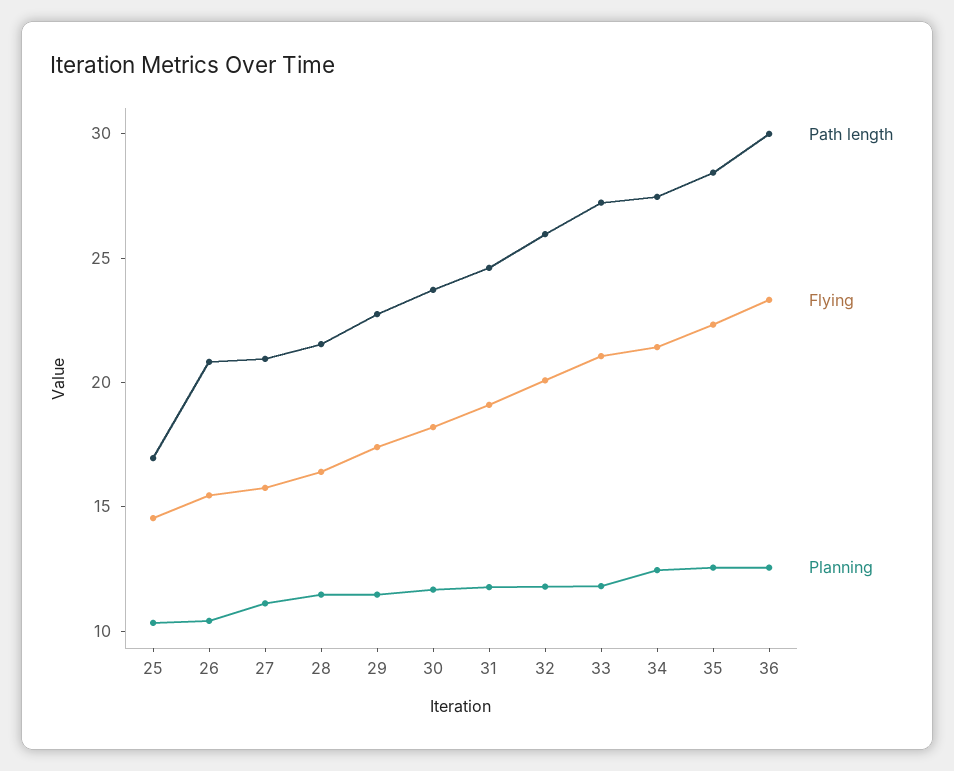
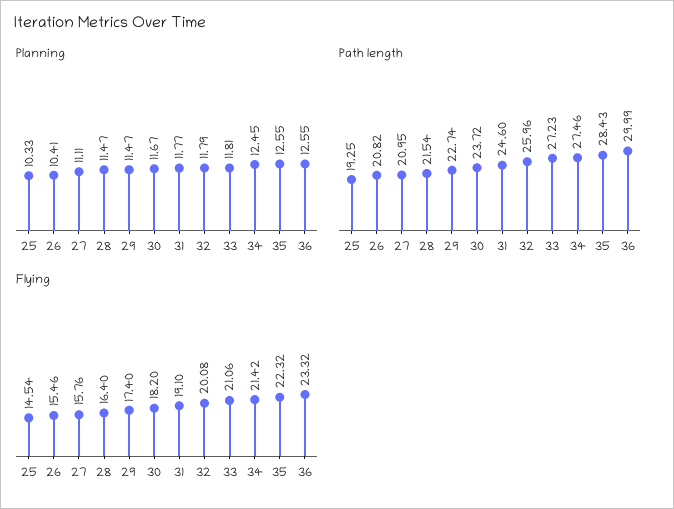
  {
    "Path length": {
-     "25": 17,
+     "25": 19.25,
      "26": 20.82,
      "27": 20.95,
      "28": 21.54,
      "29": 22.74,
      "30": 23.72,
      "31": 24.6,
      "32": 25.96,
      "33": 27.23,
      "34": 27.46,
      "35": 28.43,
      "36": 29.99
    },
    "Flying": {
      "25": 14.54,
      "26": 15.46,
      "27": 15.76,
      "28": 16.4,
      "29": 17.4,
      "30": 18.2,
      "31": 19.1,
      "32": 20.08,
      "33": 21.06,
      "34": 21.42,
      "35": 22.32,
      "36": 23.32
    },
    "Planning": {
      "25": 10.33,
      "26": 10.41,
      "27": 11.11,
      "28": 11.47,
      "29": 11.47,
      "30": 11.67,
      "31": 11.77,
      "32": 11.79,
      "33": 11.81,
      "34": 12.45,
      "35": 12.55,
      "36": 12.55
    }
  }

